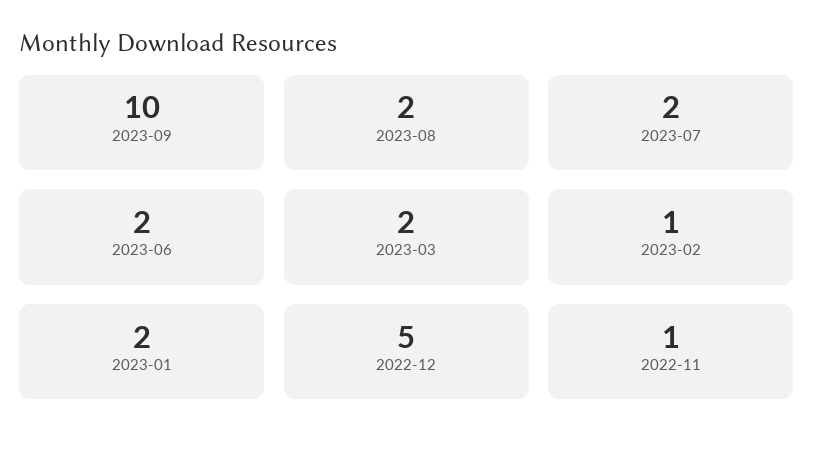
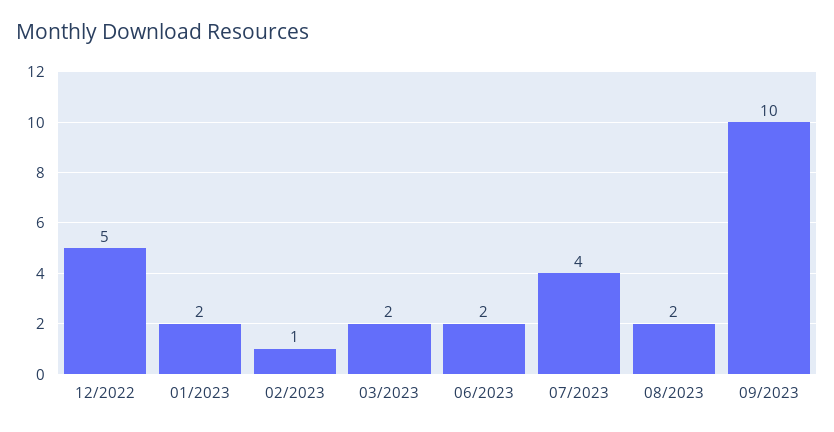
  {
    "2023-09": 10,
    "2023-08": 2,
-   "2023-07": 2,
+   "2023-07": 4,
    "2023-06": 2,
    "2023-03": 2,
    "2023-02": 1,
    "2023-01": 2,
-   "2022-12": 5,
+   "2022-12": 5
-   "2022-11": 1
  }

